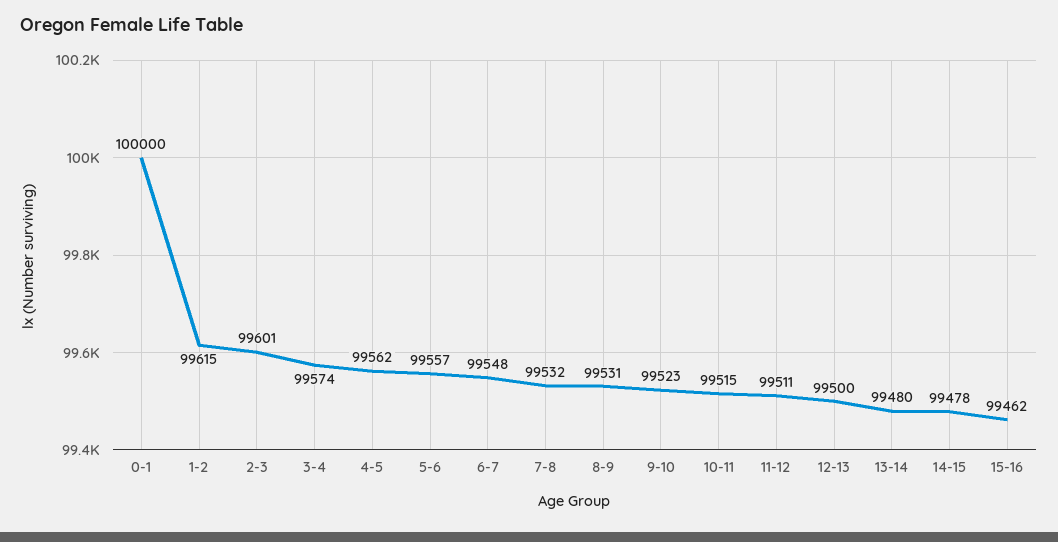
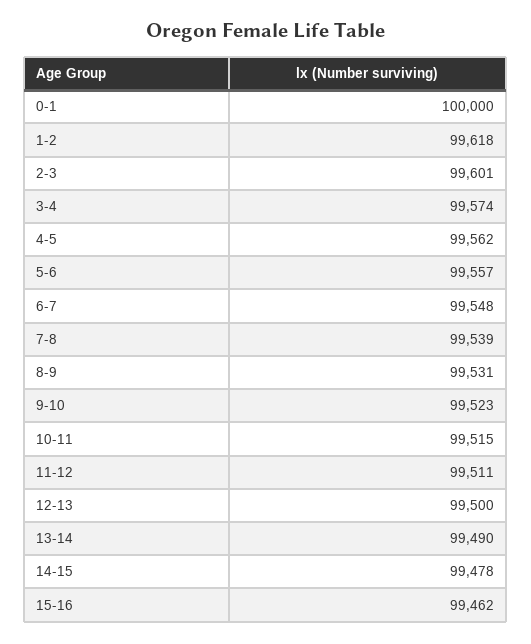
  {
    "0-1": 100000,
-   "1-2": 99615,
+   "1-2": 99618,
    "2-3": 99601,
    "3-4": 99574,
    "4-5": 99562,
    "5-6": 99557,
    "6-7": 99548,
-   "7-8": 99532,
+   "7-8": 99539,
    "8-9": 99531,
    "9-10": 99523,
    "10-11": 99515,
    "11-12": 99511,
    "12-13": 99500,
-   "13-14": 99480,
+   "13-14": 99490,
    "14-15": 99478,
    "15-16": 99462
  }

